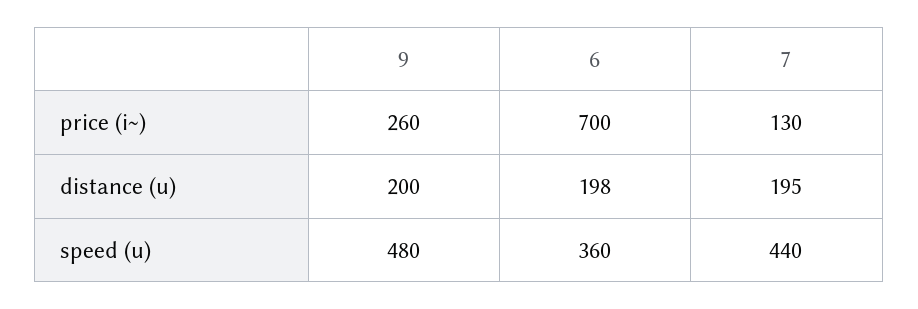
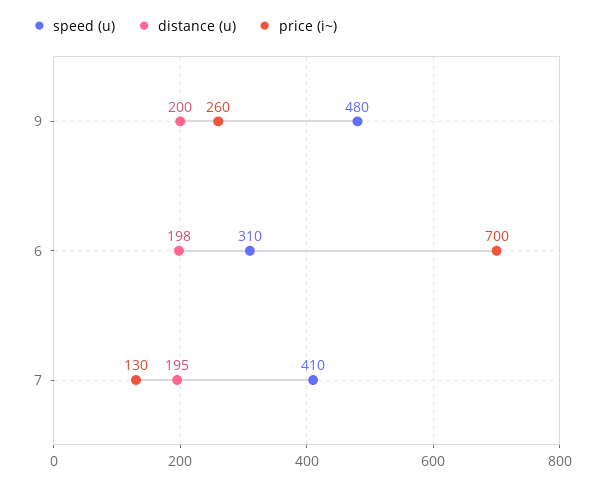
  {
    "price (i~)": {
      "9": 260,
      "6": 700,
      "7": 130
    },
    "distance (u)": {
      "9": 200,
      "6": 198,
      "7": 195
    },
    "speed (u)": {
      "9": 480,
-     "6": 360,
+     "6": 310,
-     "7": 440
+     "7": 410
    }
  }

